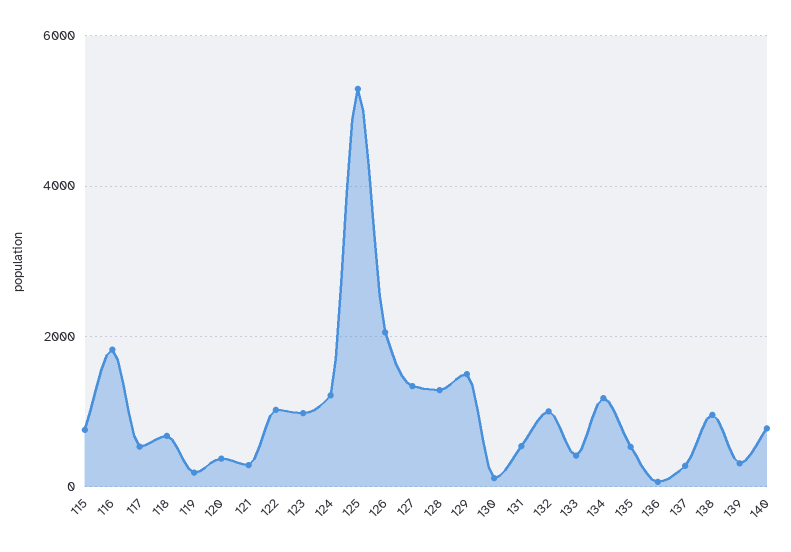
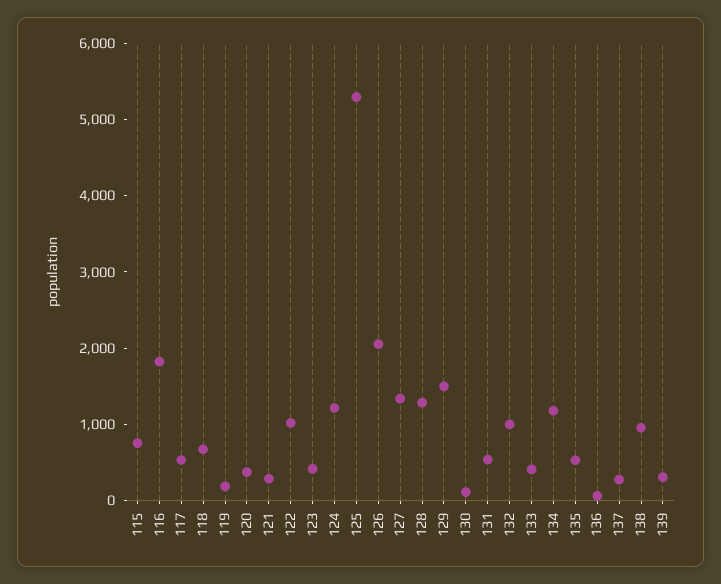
  {
    "115": 800,
    "116": 1800,
    "117": 600,
    "118": 600,
    "119": 200,
    "120": 400,
    "121": 200,
    "122": 1000,
-   "123": 1000,
+   "123": 400,
    "124": 1200,
    "125": 5200,
    "126": 2000,
    "127": 1400,
    "128": 1200,
    "129": 1400,
    "130": 200,
    "131": 600,
    "132": 1000,
    "133": 400,
    "134": 1200,
    "135": 600,
    "136": 0,
    "137": 200,
    "138": 1000,
-   "139": 400,
+   "139": 400
-   "140": 800
  }

